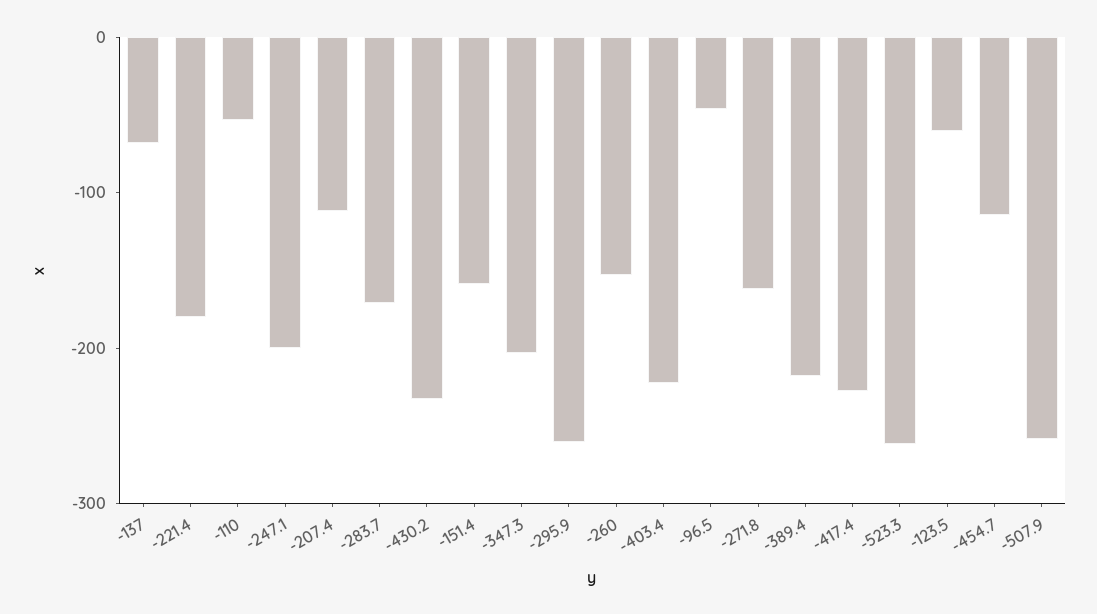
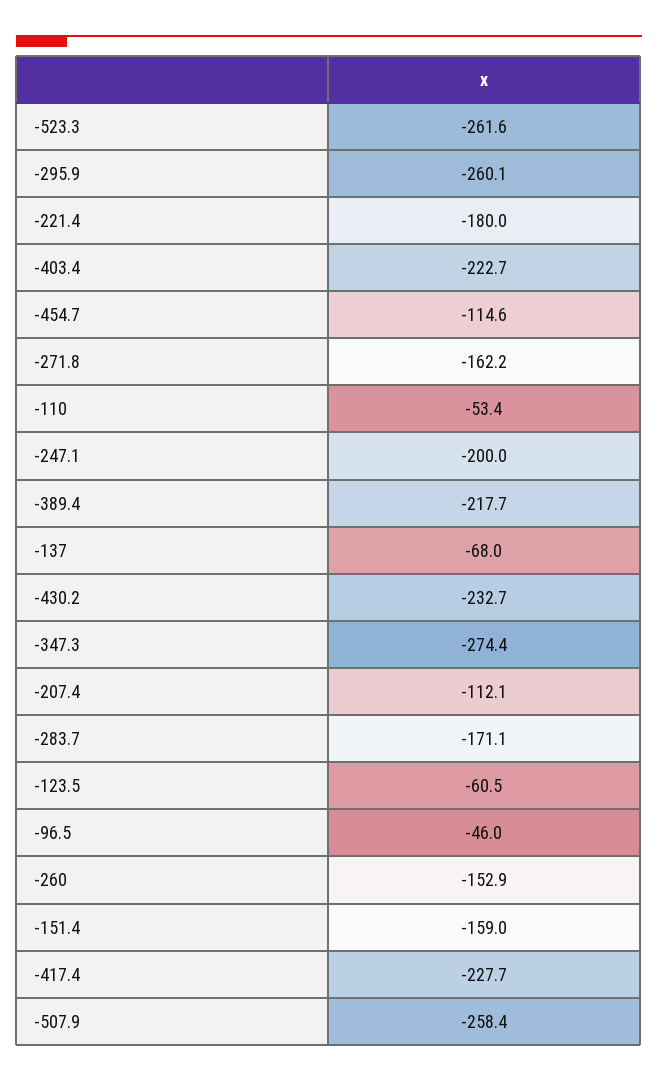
  {
    "-137": -68,
    "-221.4": -180,
    "-110": -53.4,
    "-247.1": -200,
    "-207.4": -112.1,
    "-283.7": -171.1,
    "-430.2": -232.7,
    "-151.4": -159,
-   "-347.3": -200,
+   "-347.3": -274.4,
    "-295.9": -260.1,
    "-260": -152.9,
    "-403.4": -222.7,
    "-96.5": -46,
    "-271.8": -162.2,
    "-389.4": -217.7,
    "-417.4": -227.7,
    "-523.3": -261.6,
    "-123.5": -60.5,
    "-454.7": -114.6,
    "-507.9": -258.4
  }

